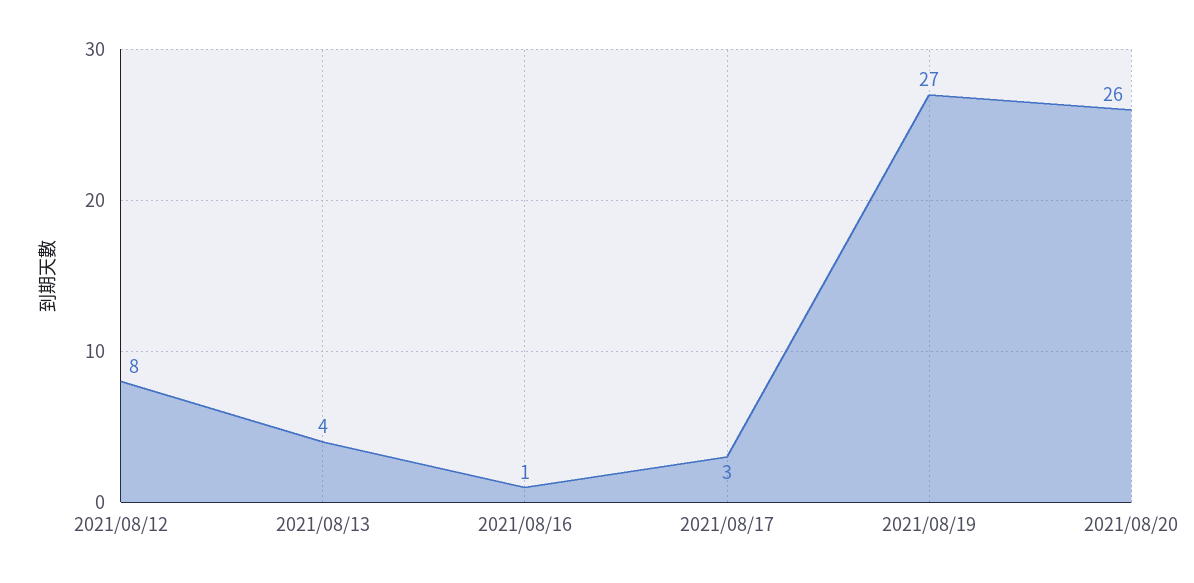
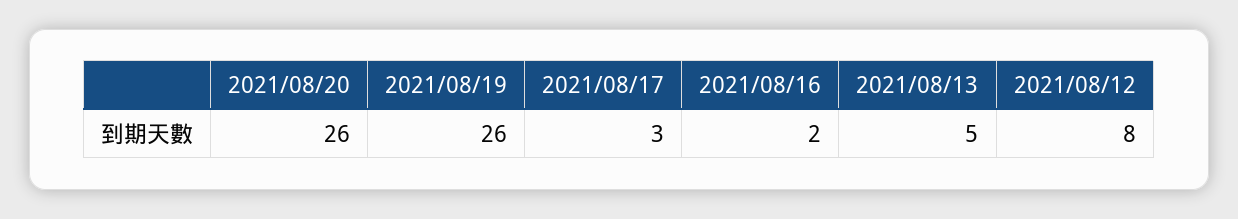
  {
    "2021/08/12": 8,
-   "2021/08/13": 4,
+   "2021/08/13": 5,
-   "2021/08/16": 1,
+   "2021/08/16": 2,
    "2021/08/17": 3,
-   "2021/08/19": 27,
+   "2021/08/19": 26,
    "2021/08/20": 26
  }

